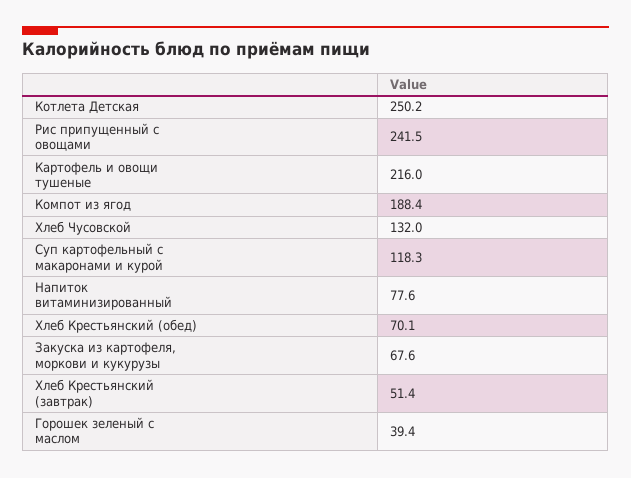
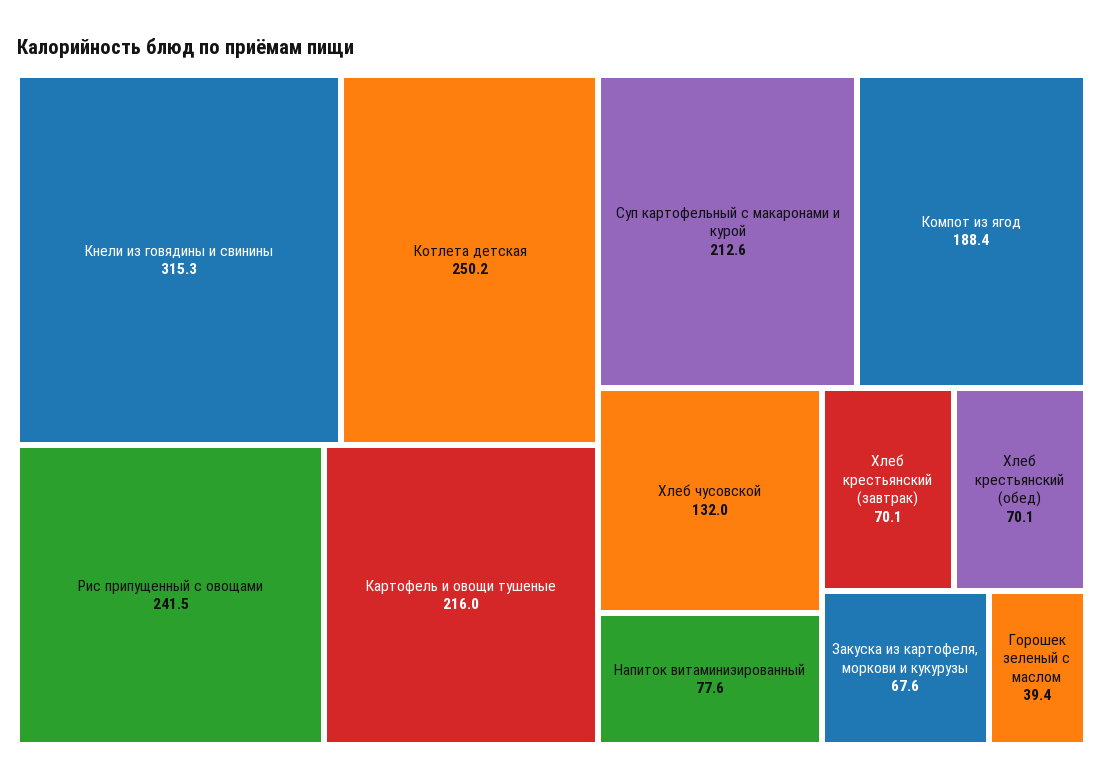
  {
    "Котлета Детская": 250.2,
    "Рис припущенный с овощами": 241.5,
    "Картофель и овощи тушеные": 216,
    "Компот из ягод": 188.4,
    "Хлеб Чусовской": 132,
-   "Суп картофельный с макаронами и курой": 118.3,
+   "Суп картофельный с макаронами и курой": 212.6,
    "Напиток витаминизированный": 77.6,
    "Хлеб Крестьянский (обед)": 70.1,
    "Закуска из картофеля, моркови и кукурузы": 67.6,
-   "Хлеб Крестьянский (завтрак)": 51.4,
+   "Хлеб Крестьянский (завтрак)": 70.1,
-   "Горошек зеленый с маслом": 39.4
+   "Горошек зеленый с маслом": 39.4,
+   "Кнели из говядины и свинины": 315.3
  }

